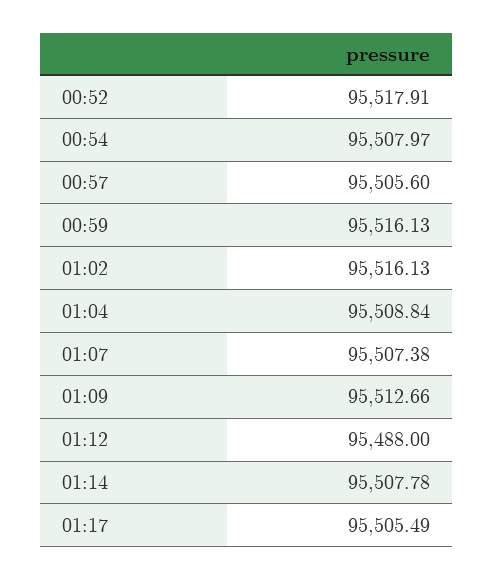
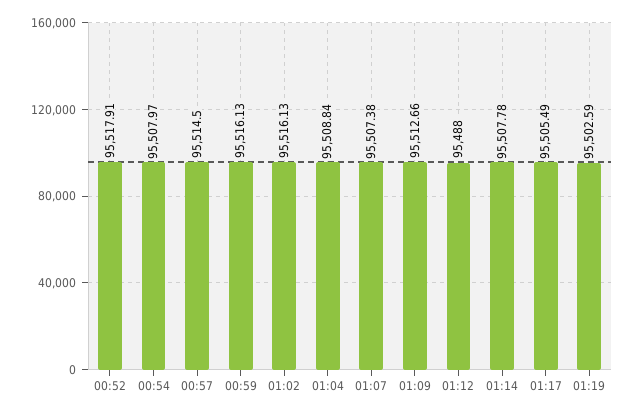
  {
    "00:52": 95517.91,
    "00:54": 95507.97,
-   "00:57": 95505.6,
+   "00:57": 95514.5,
    "00:59": 95516.13,
    "01:02": 95516.13,
    "01:04": 95508.84,
    "01:07": 95507.38,
    "01:09": 95512.66,
    "01:12": 95488,
    "01:14": 95507.78,
-   "01:17": 95505.49
+   "01:17": 95505.49,
+   "01:19": 95502.59
  }

